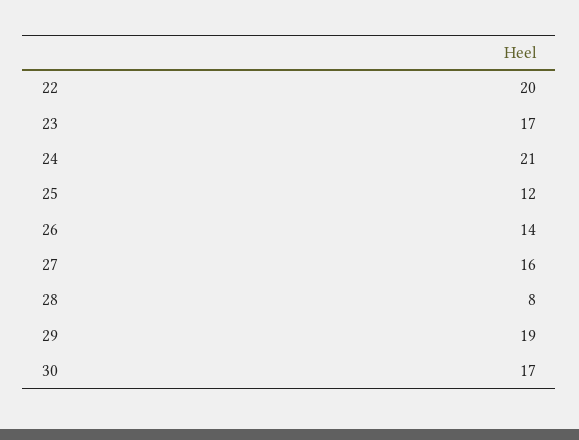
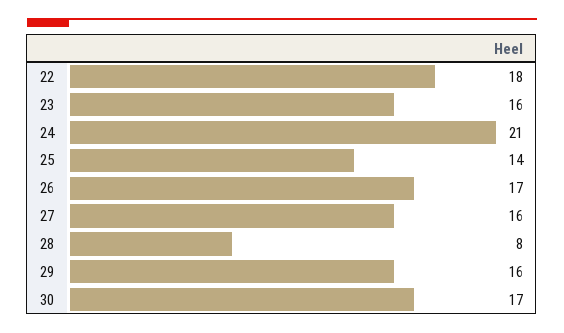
  {
-   "22": 20,
+   "22": 18,
-   "23": 17,
+   "23": 16,
    "24": 21,
-   "25": 12,
+   "25": 14,
-   "26": 14,
+   "26": 17,
    "27": 16,
    "28": 8,
-   "29": 19,
+   "29": 16,
    "30": 17
  }

